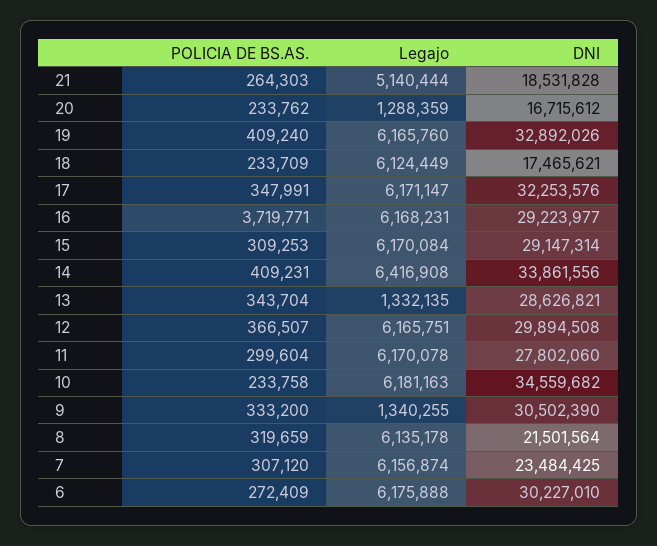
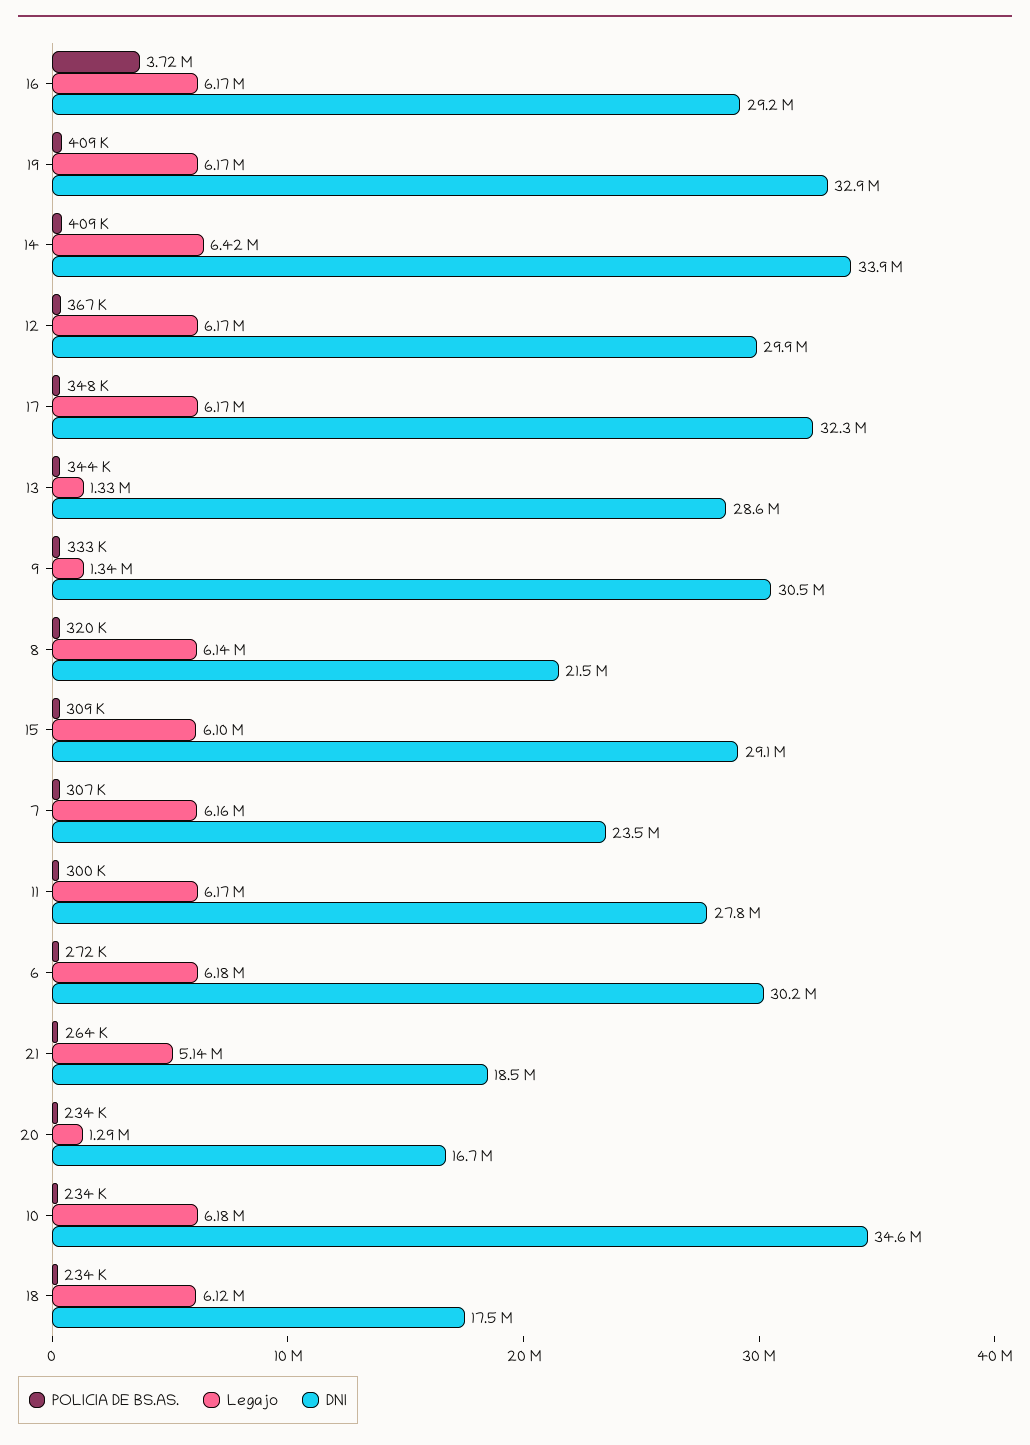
  {
    "POLICIA DE BS.AS.": {
      "21": 264303,
      "20": 233762,
      "19": 409240,
      "18": 233709,
      "17": 347991,
      "16": 3719771,
      "15": 309253,
      "14": 409231,
      "13": 343704,
      "12": 366507,
      "11": 299604,
      "10": 233758,
      "9": 333200,
      "8": 319659,
      "7": 307120,
      "6": 272409
    },
    "Legajo": {
      "21": 5140444,
      "20": 1288359,
      "19": 6165760,
      "18": 6124449,
      "17": 6171147,
      "16": 6168231,
-     "15": 6170084,
+     "15": 6100000,
      "14": 6416908,
      "13": 1332135,
      "12": 6165751,
      "11": 6170078,
      "10": 6181163,
      "9": 1340255,
      "8": 6135178,
      "7": 6156874,
      "6": 6175888
    },
    "DNI": {
      "21": 18531828,
      "20": 16715612,
      "19": 32892026,
      "18": 17465621,
      "17": 32253576,
      "16": 29223977,
      "15": 29147314,
      "14": 33861556,
      "13": 28626821,
      "12": 29894508,
      "11": 27802060,
      "10": 34559682,
      "9": 30502390,
      "8": 21501564,
      "7": 23484425,
      "6": 30227010
    }
  }

